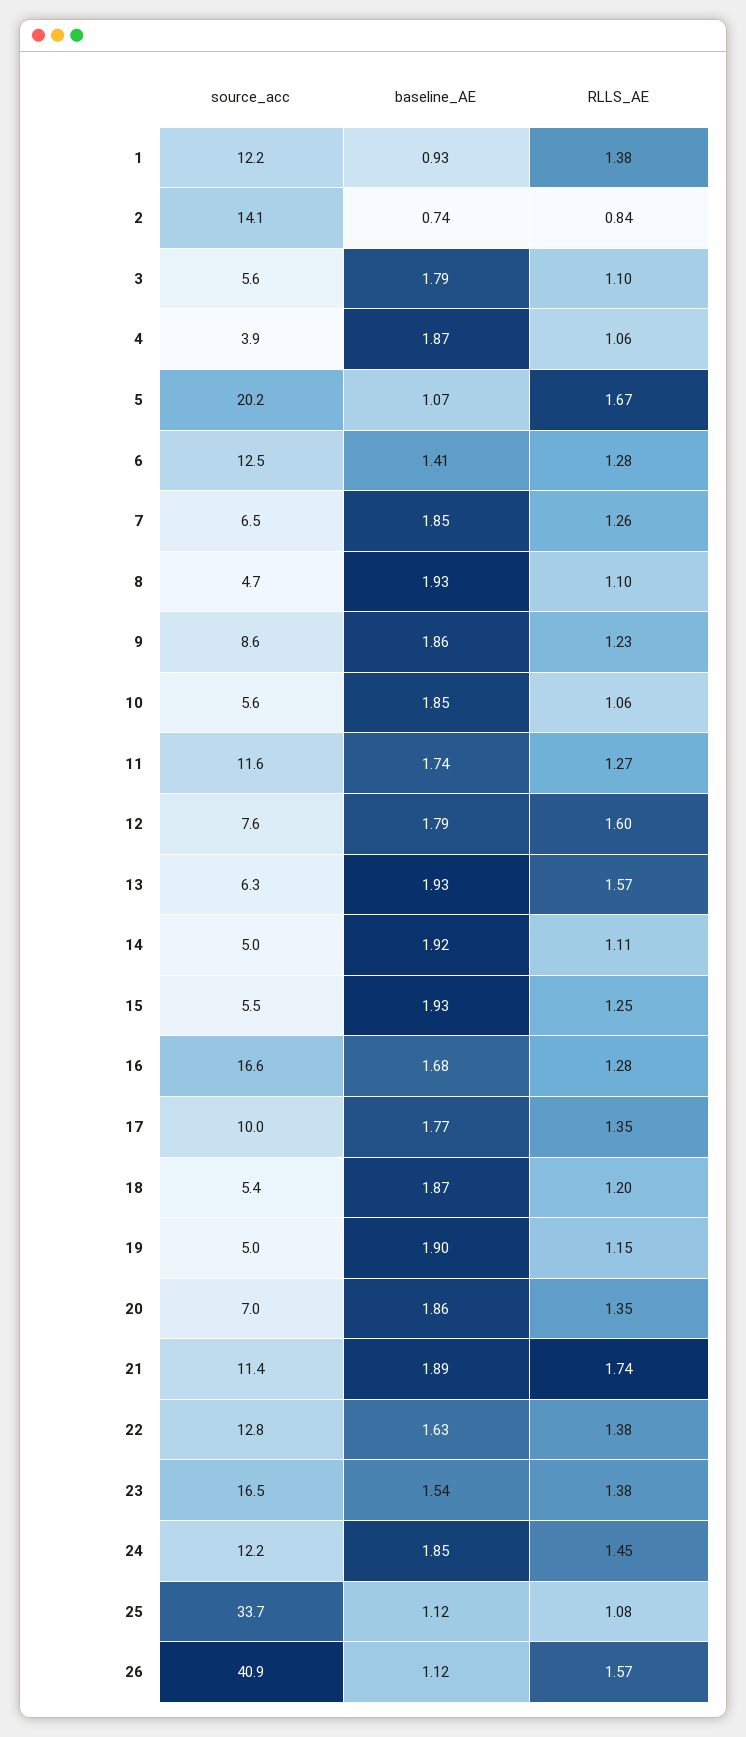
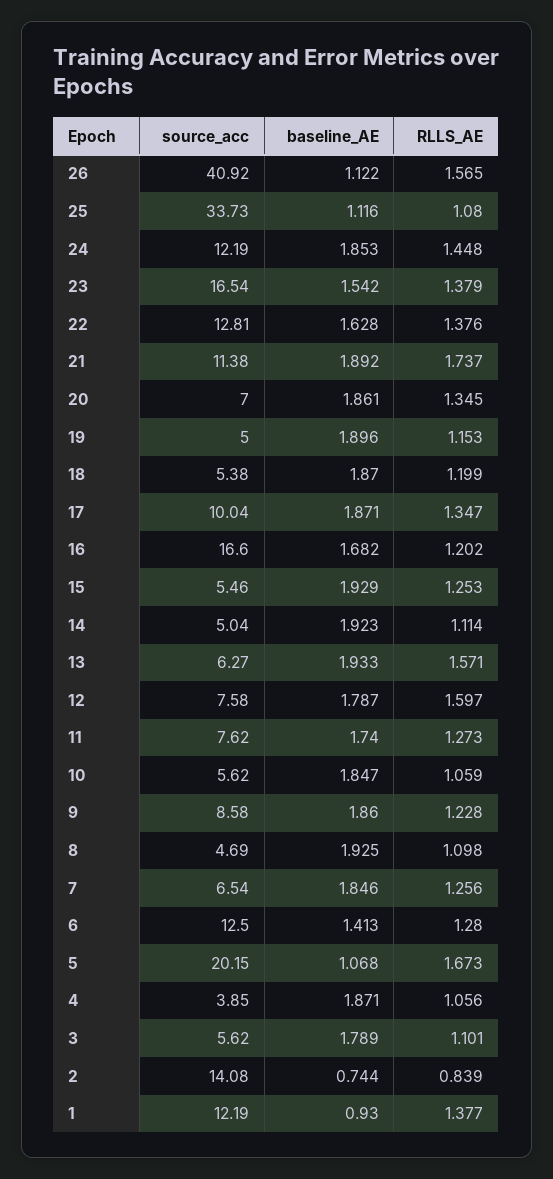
  {
    "source_acc": {
      "1": 12.19,
      "2": 14.08,
      "3": 5.62,
      "4": 3.85,
      "5": 20.15,
      "6": 12.5,
      "7": 6.54,
      "8": 4.69,
      "9": 8.58,
      "10": 5.62,
-     "11": 11.6,
+     "11": 7.62,
      "12": 7.58,
      "13": 6.27,
      "14": 5.04,
      "15": 5.46,
      "16": 16.6,
      "17": 10.04,
      "18": 5.38,
      "19": 5,
      "20": 7,
      "21": 11.38,
      "22": 12.81,
      "23": 16.54,
      "24": 12.19,
      "25": 33.73,
      "26": 40.92
    },
    "baseline_AE": {
      "1": 0.93,
      "2": 0.744,
      "3": 1.789,
      "4": 1.871,
      "5": 1.068,
      "6": 1.413,
      "7": 1.846,
      "8": 1.925,
      "9": 1.86,
      "10": 1.847,
      "11": 1.74,
      "12": 1.787,
      "13": 1.933,
      "14": 1.923,
      "15": 1.929,
      "16": 1.682,
-     "17": 1.77,
+     "17": 1.871,
      "18": 1.87,
      "19": 1.896,
      "20": 1.861,
      "21": 1.892,
      "22": 1.628,
      "23": 1.542,
      "24": 1.853,
      "25": 1.116,
      "26": 1.122
    },
    "RLLS_AE": {
      "1": 1.377,
      "2": 0.839,
      "3": 1.101,
      "4": 1.056,
      "5": 1.673,
      "6": 1.28,
      "7": 1.256,
      "8": 1.098,
      "9": 1.228,
      "10": 1.059,
      "11": 1.273,
      "12": 1.597,
      "13": 1.571,
      "14": 1.114,
      "15": 1.253,
-     "16": 1.28,
+     "16": 1.202,
      "17": 1.347,
      "18": 1.199,
      "19": 1.153,
      "20": 1.345,
      "21": 1.737,
      "22": 1.376,
      "23": 1.379,
      "24": 1.448,
      "25": 1.08,
      "26": 1.565
    }
  }

